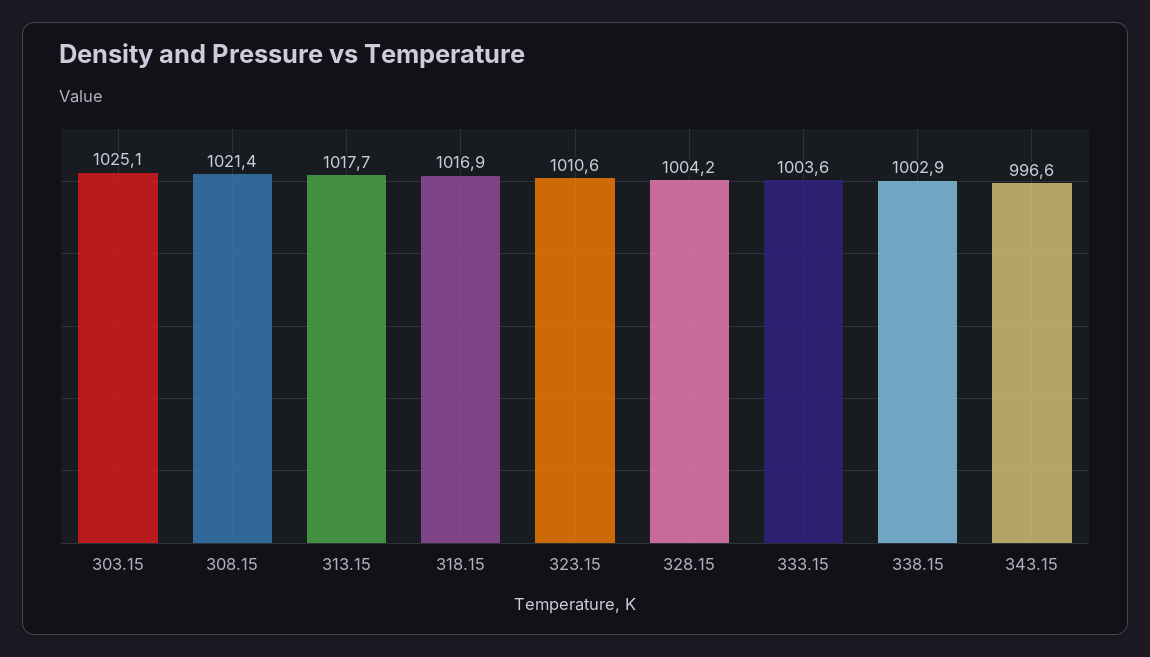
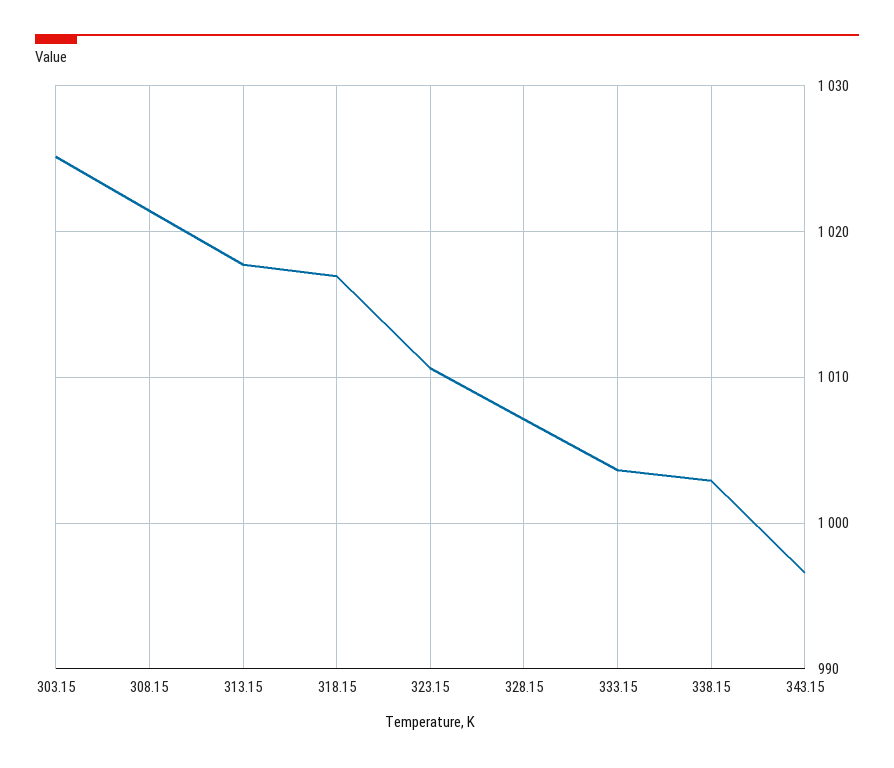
  {
    "303.15": 1025.1,
    "308.15": 1021.4,
    "313.15": 1017.7,
    "318.15": 1016.9,
    "323.15": 1010.6,
-   "328.15": 1004.2,
+   "328.15": 1007,
    "333.15": 1003.6,
    "338.15": 1002.9,
    "343.15": 996.6
  }

